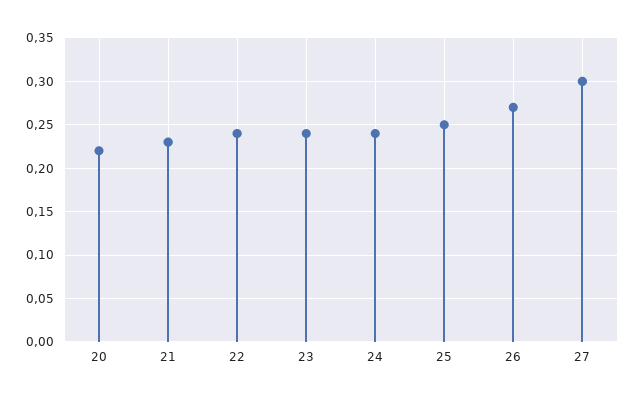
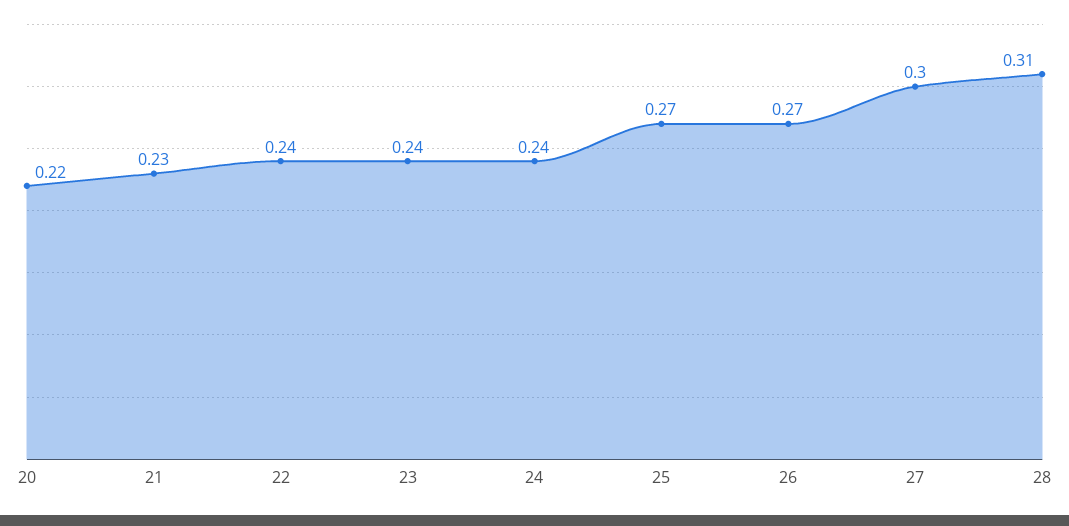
  {
    "20": 0.22,
    "21": 0.23,
    "22": 0.24,
    "23": 0.24,
    "24": 0.24,
-   "25": 0.25,
+   "25": 0.27,
    "26": 0.27,
-   "27": 0.3
+   "27": 0.3,
+   "28": 0.31
  }

